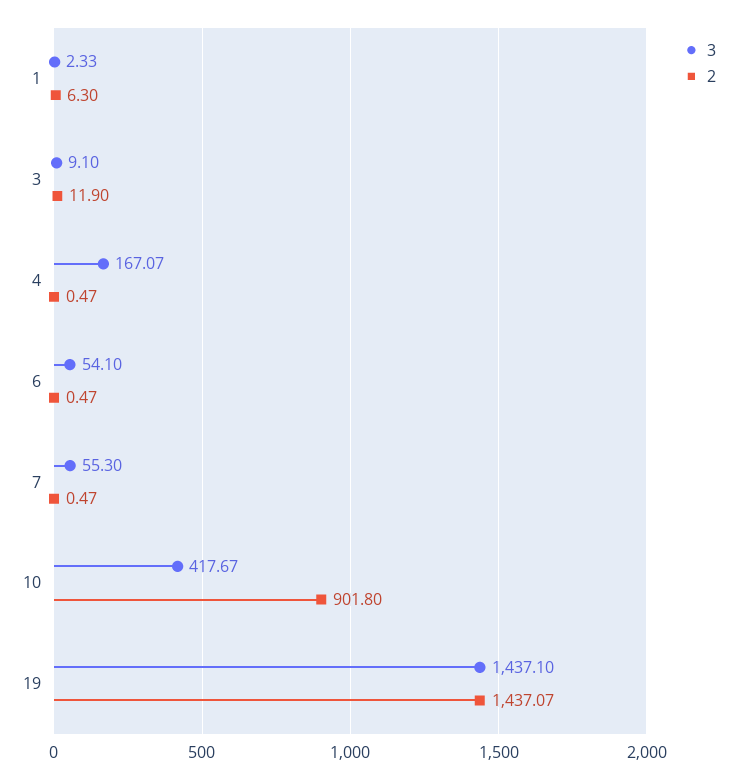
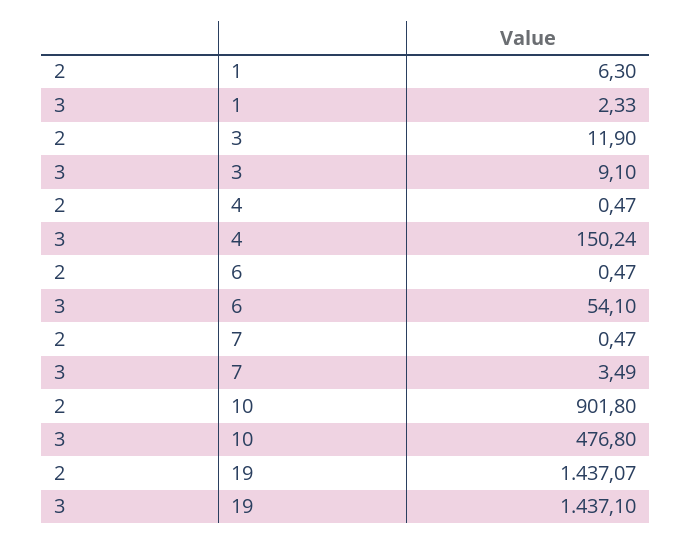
  {
    "3": {
      "1": 2.33,
      "3": 9.1,
-     "4": 167.07,
+     "4": 150.24,
      "6": 54.1,
-     "7": 55.3,
+     "7": 3.49,
-     "10": 417.67,
+     "10": 476.8,
      "19": 1437.1
    },
    "2": {
      "1": 6.3,
      "3": 11.9,
      "4": 0.47,
      "6": 0.47,
      "7": 0.47,
      "10": 901.8,
      "19": 1437.07
    }
  }

